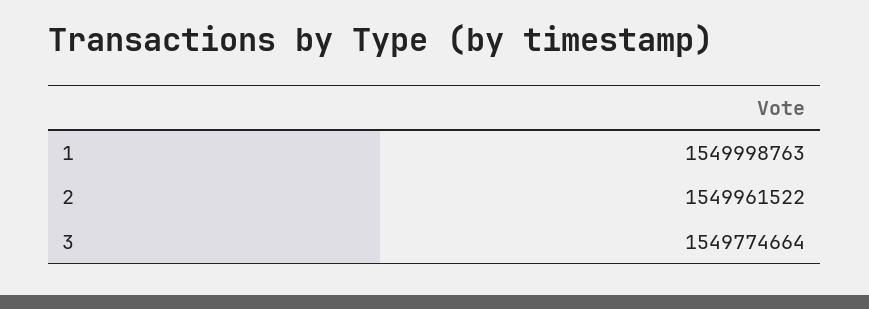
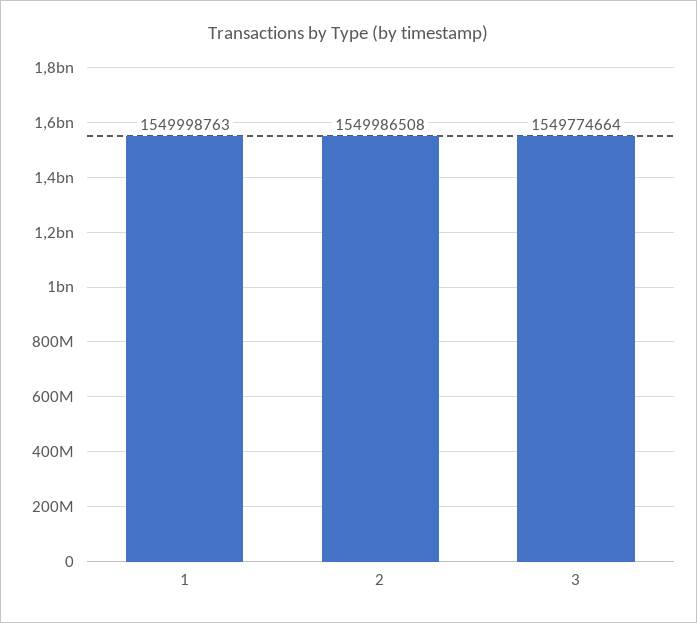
  {
    "1": 1549998763,
-   "2": 1549961522,
+   "2": 1549986508,
    "3": 1549774664
  }

